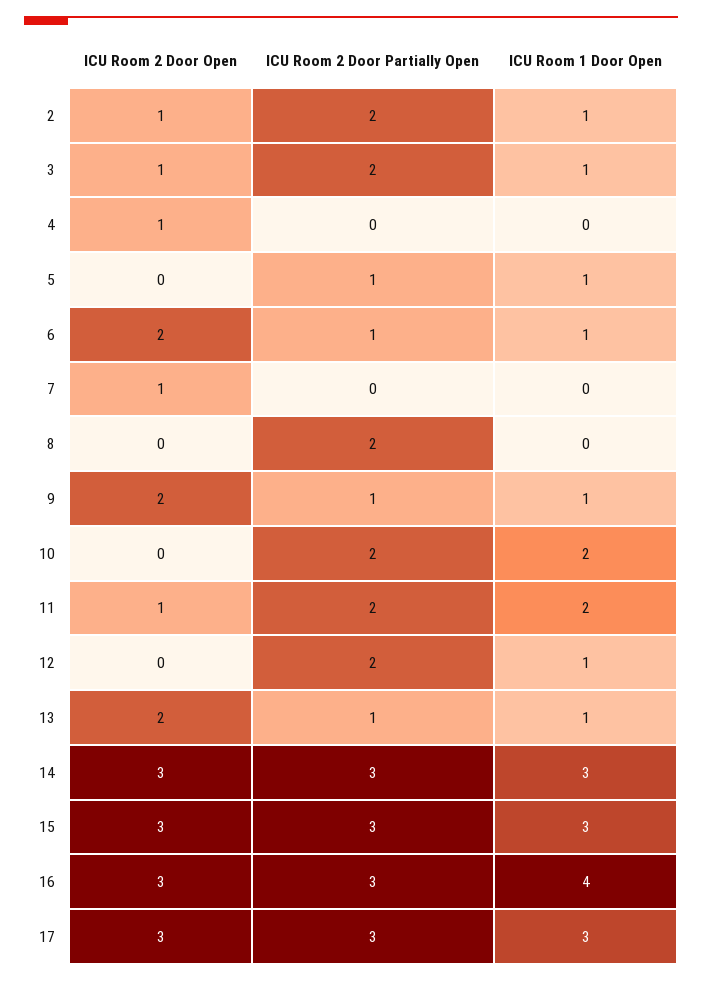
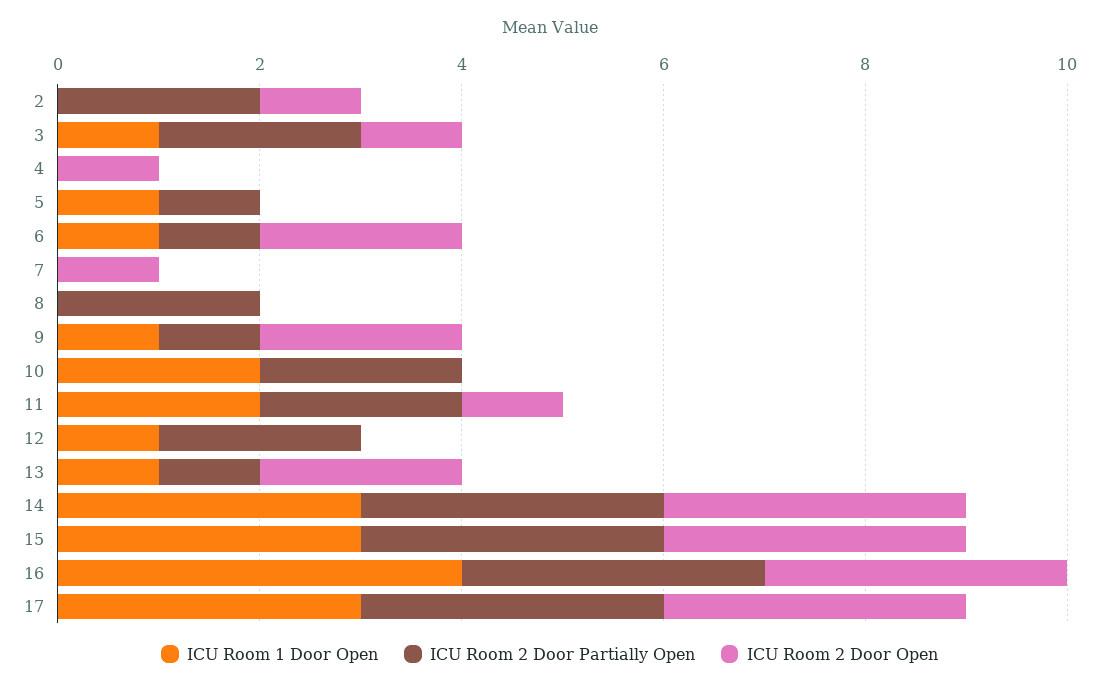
  {
    "ICU Room 2 Door Open": {
      "2": 1,
      "3": 1,
      "4": 1,
      "5": 0,
      "6": 2,
      "7": 1,
      "8": 0,
      "9": 2,
      "10": 0,
      "11": 1,
      "12": 0,
      "13": 2,
      "14": 3,
      "15": 3,
      "16": 3,
      "17": 3
    },
    "ICU Room 2 Door Partially Open": {
      "2": 2,
      "3": 2,
      "4": 0,
      "5": 1,
      "6": 1,
      "7": 0,
      "8": 2,
      "9": 1,
      "10": 2,
      "11": 2,
      "12": 2,
      "13": 1,
      "14": 3,
      "15": 3,
      "16": 3,
      "17": 3
    },
    "ICU Room 1 Door Open": {
-     "2": 1,
+     "2": 0,
      "3": 1,
      "4": 0,
      "5": 1,
      "6": 1,
      "7": 0,
      "8": 0,
      "9": 1,
      "10": 2,
      "11": 2,
      "12": 1,
      "13": 1,
      "14": 3,
      "15": 3,
      "16": 4,
      "17": 3
    }
  }

